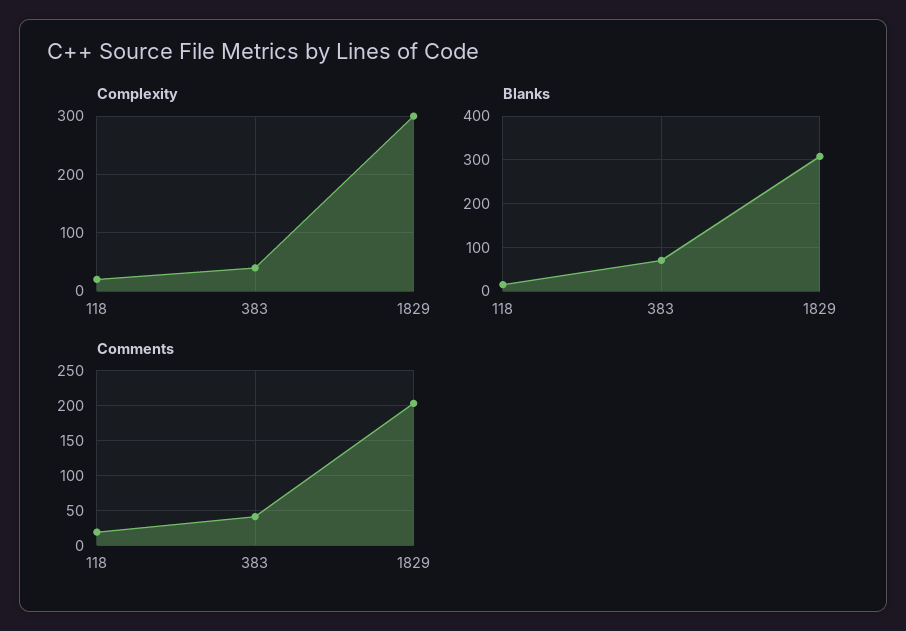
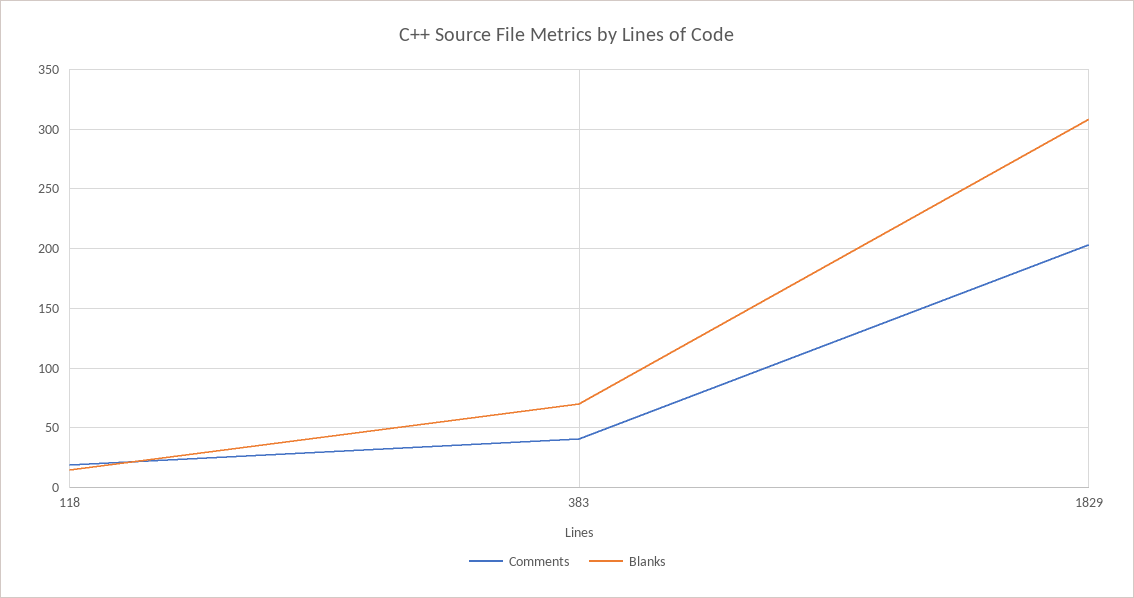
  {
-   "Complexity": {
-     "118": 20,
-     "383": 40,
-     "1829": 300
-   },
    "Blanks": {
      "118": 20,
      "383": 70,
      "1829": 310
    },
    "Comments": {
      "118": 20,
      "383": 40,
      "1829": 200
    }
  }

